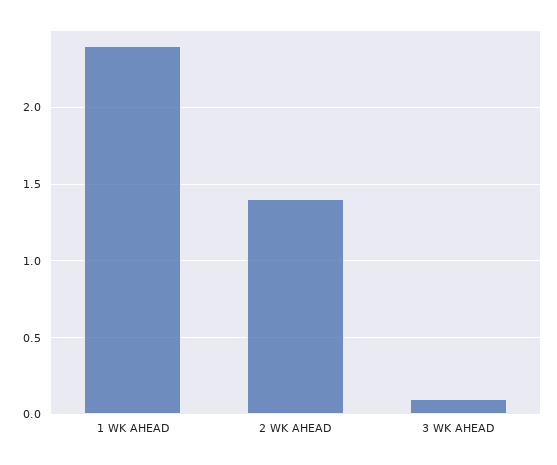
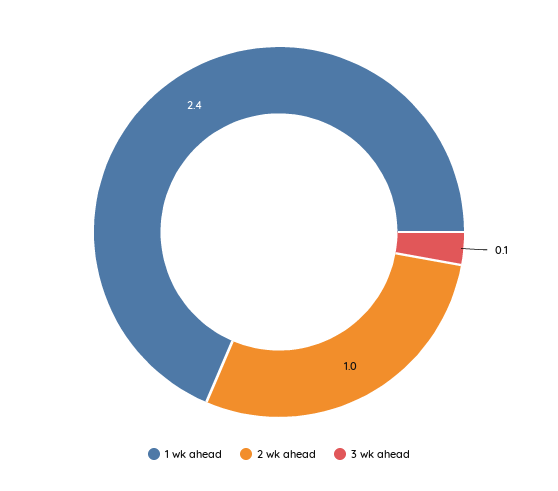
  {
    "1 WK AHEAD": 2.4,
-   "2 WK AHEAD": 1.4,
+   "2 WK AHEAD": 1,
    "3 WK AHEAD": 0.1
  }

